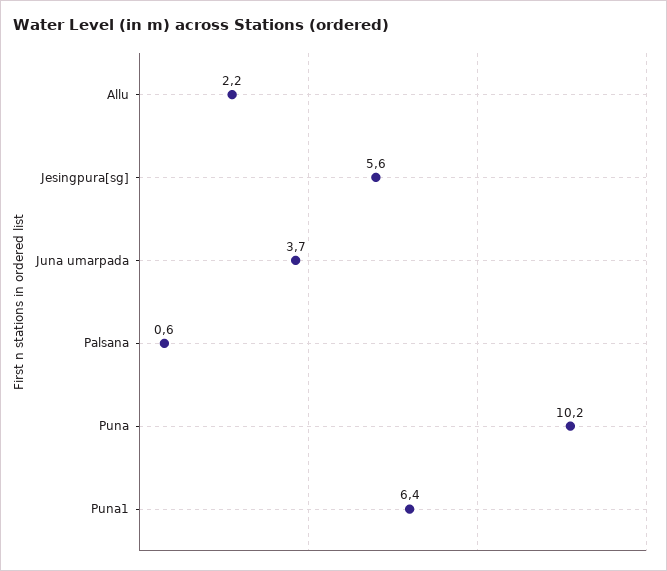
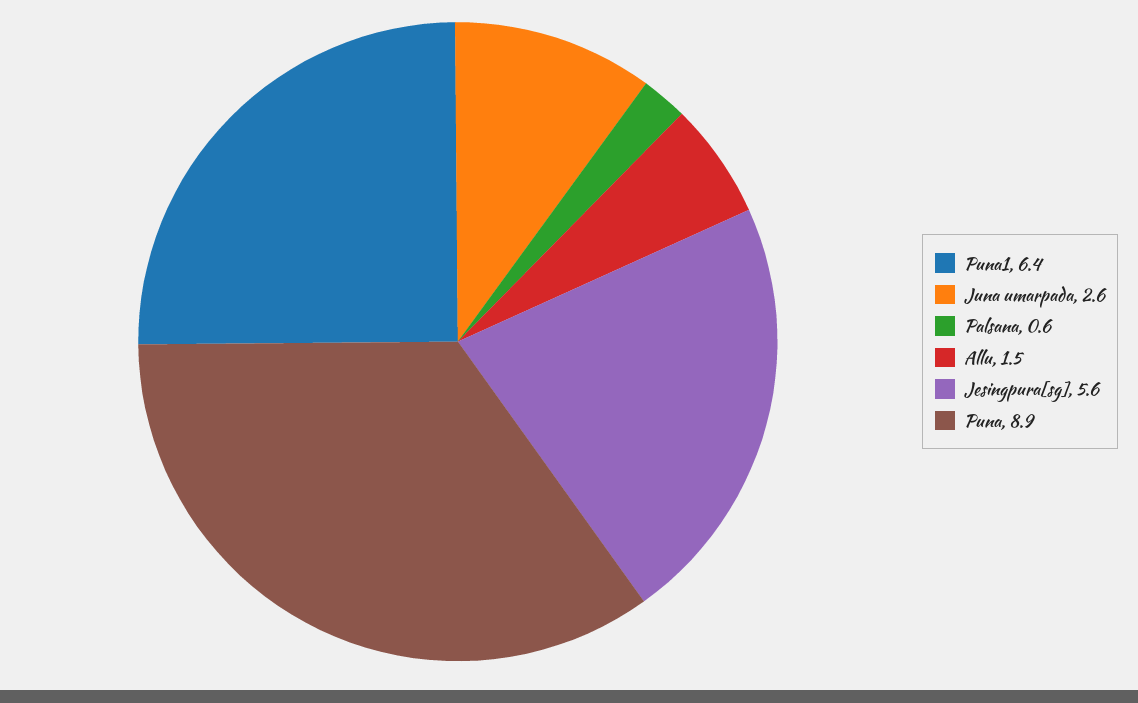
  {
-   "Allu": 2.2,
+   "Allu": 1.5,
    "Jesingpura[sg]": 5.6,
-   "Juna umarpada": 3.7,
+   "Juna umarpada": 2.6,
    "Palsana": 0.6,
-   "Puna": 10.2,
+   "Puna": 8.9,
    "Puna1": 6.4
  }

